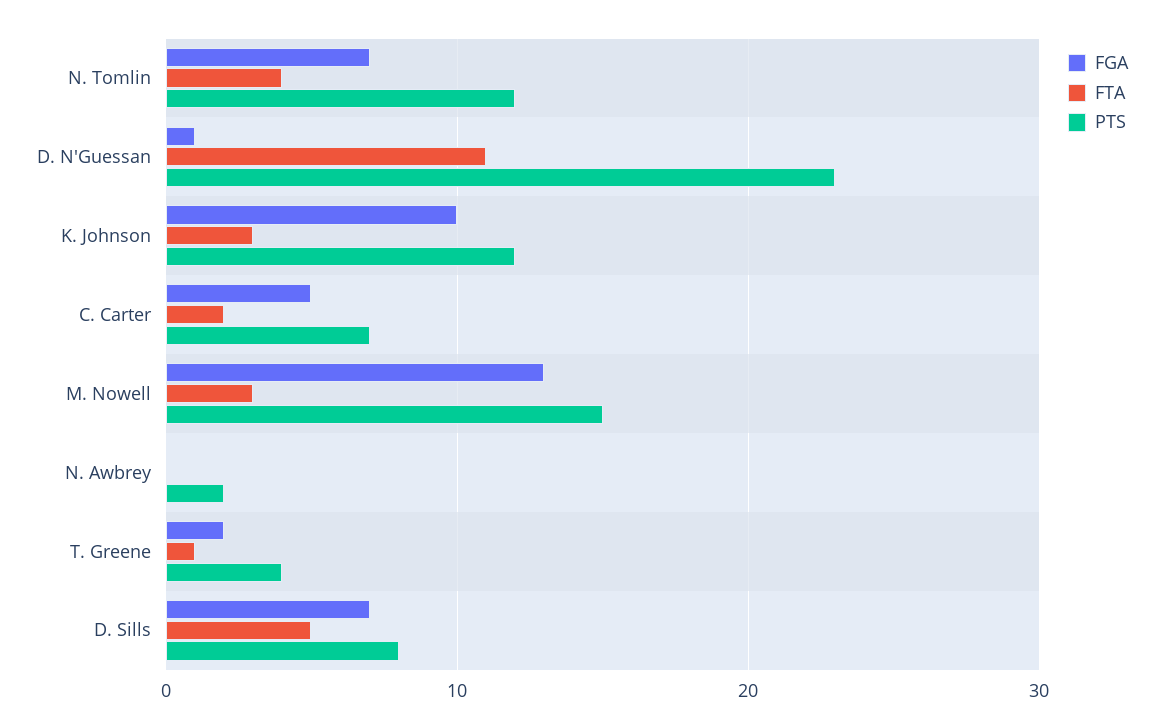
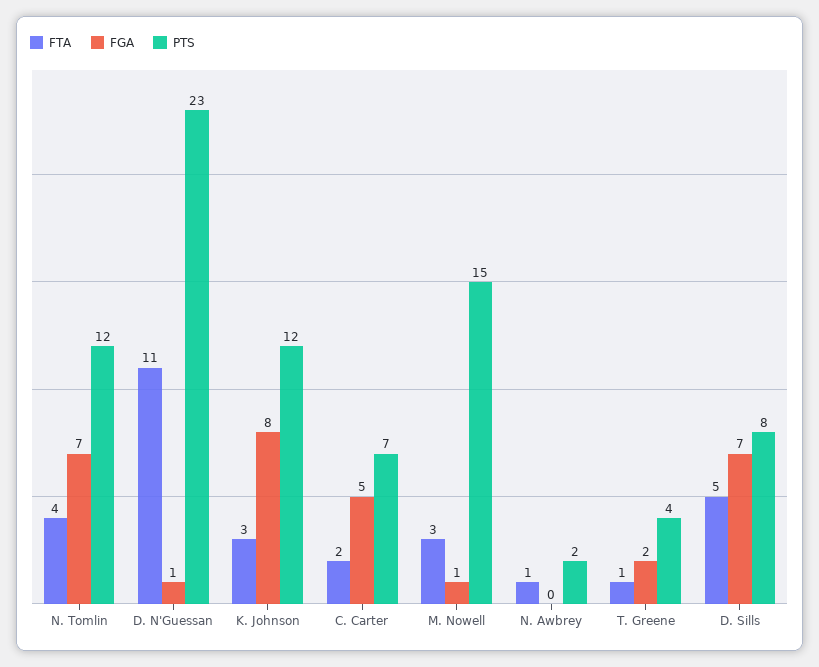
  {
    "FGA": {
      "N. Tomlin": 7,
      "D. N'Guessan": 1,
-     "K. Johnson": 10,
+     "K. Johnson": 8,
      "C. Carter": 5,
-     "M. Nowell": 13,
+     "M. Nowell": 1,
      "N. Awbrey": 0,
      "T. Greene": 2,
      "D. Sills": 7
    },
    "FTA": {
      "N. Tomlin": 4,
      "D. N'Guessan": 11,
      "K. Johnson": 3,
      "C. Carter": 2,
      "M. Nowell": 3,
-     "N. Awbrey": 0,
+     "N. Awbrey": 1,
      "T. Greene": 1,
      "D. Sills": 5
    },
    "PTS": {
      "N. Tomlin": 12,
      "D. N'Guessan": 23,
      "K. Johnson": 12,
      "C. Carter": 7,
      "M. Nowell": 15,
      "N. Awbrey": 2,
      "T. Greene": 4,
      "D. Sills": 8
    }
  }

